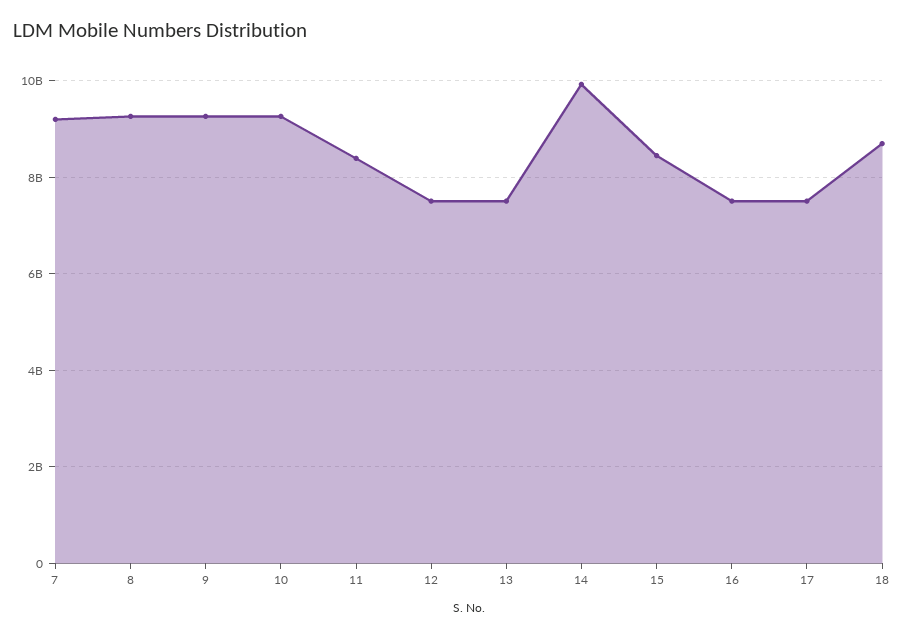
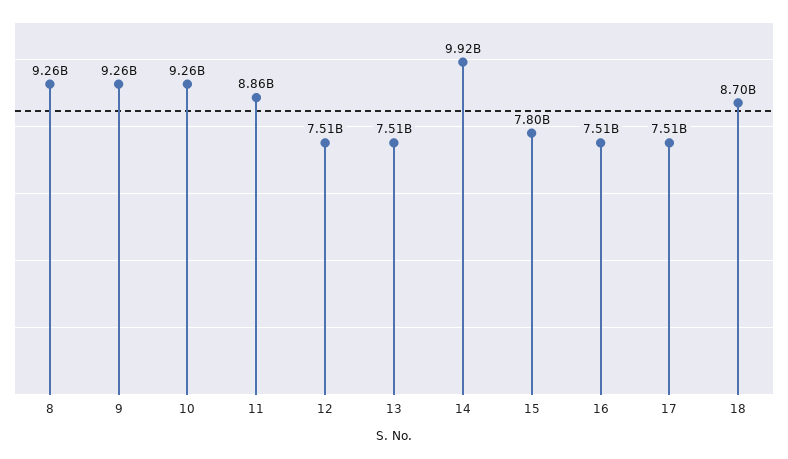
  {
-   "7": 9200000000,
    "8": 9260000000,
    "9": 9260000000,
    "10": 9260000000,
-   "11": 8400000000,
+   "11": 8860000000,
    "12": 7510000000,
    "13": 7510000000,
    "14": 9920000000,
-   "15": 8400000000,
+   "15": 7800000000,
    "16": 7510000000,
    "17": 7510000000,
    "18": 8700000000
  }

